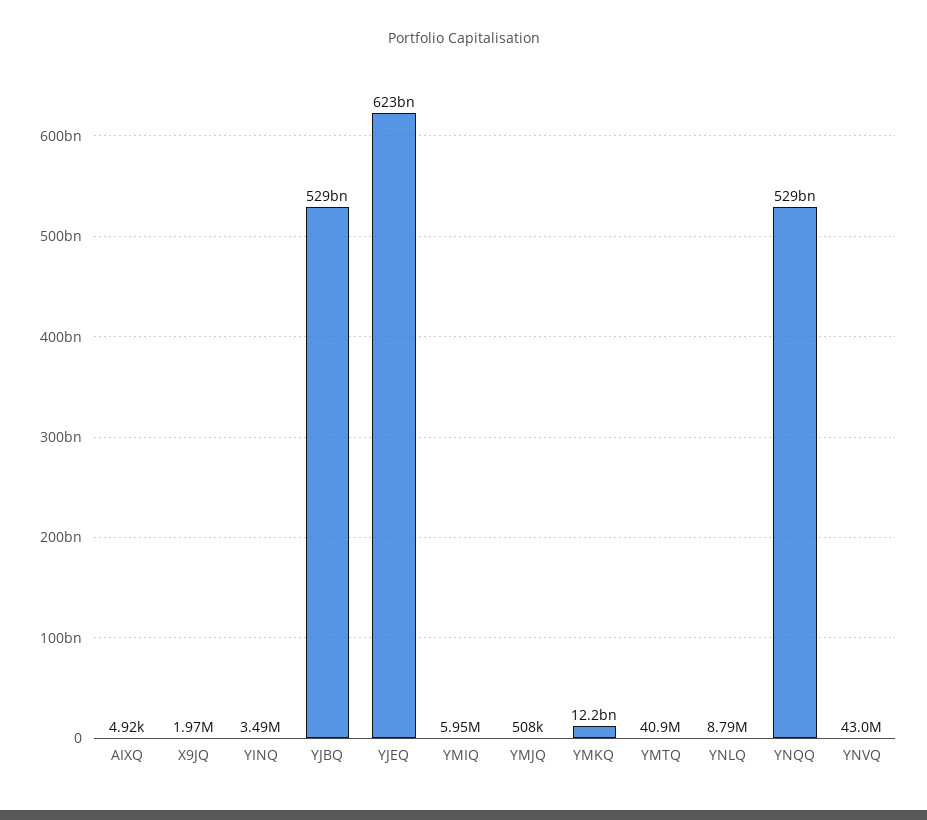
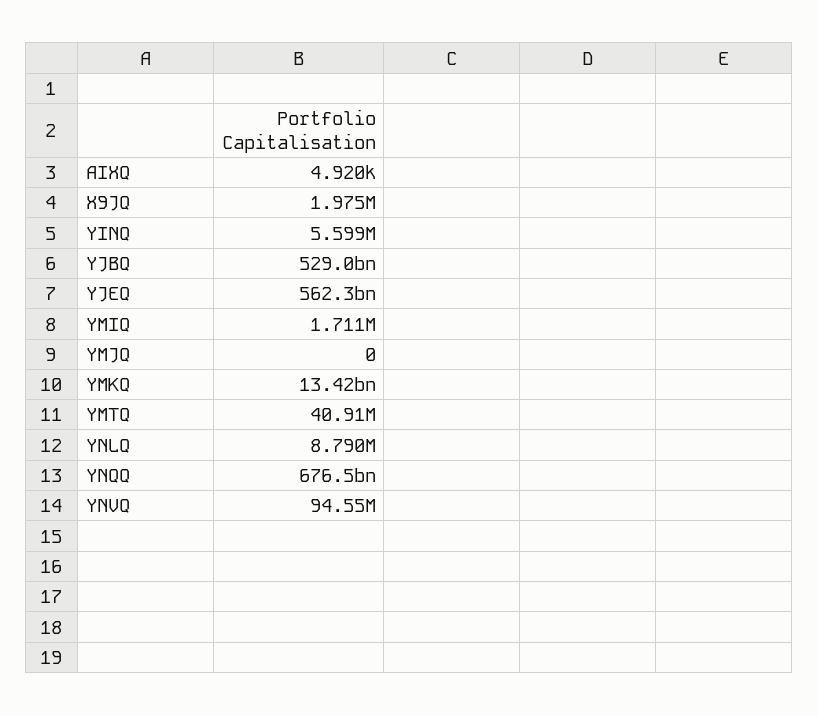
  {
    "AIXQ": 4920,
    "X9JQ": 1975000,
-   "YINQ": 3490000,
+   "YINQ": 5599000,
    "YJBQ": 529000000000,
-   "YJEQ": 623000000000,
+   "YJEQ": 562300000000,
-   "YMIQ": 5950000,
+   "YMIQ": 1711000,
-   "YMJQ": 508000,
+   "YMJQ": 0,
-   "YMKQ": 12200000000,
+   "YMKQ": 13420000000,
    "YMTQ": 40910000,
    "YNLQ": 8790000,
-   "YNQQ": 529000000000,
+   "YNQQ": 676500000000,
-   "YNVQ": 43000000
+   "YNVQ": 94550000
  }

